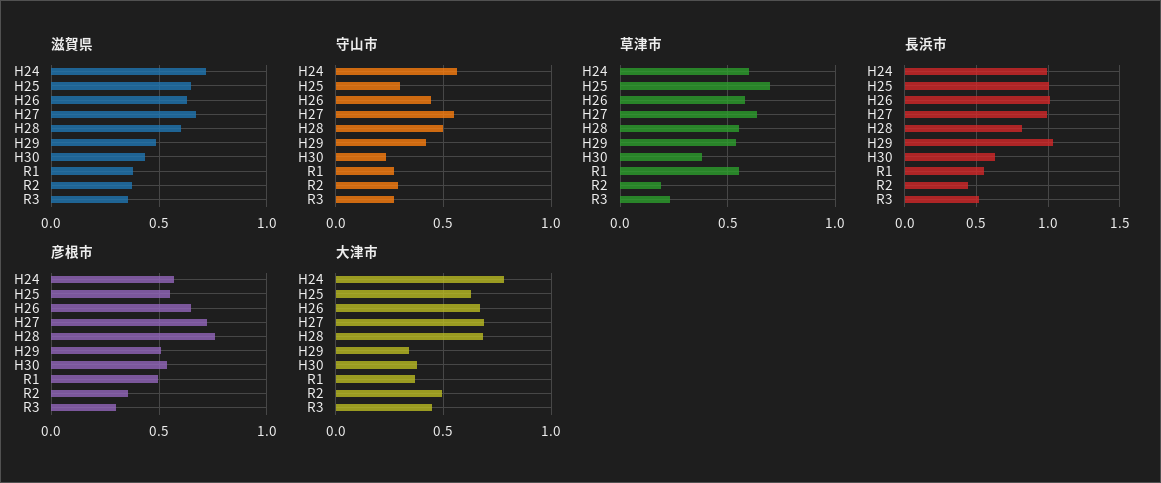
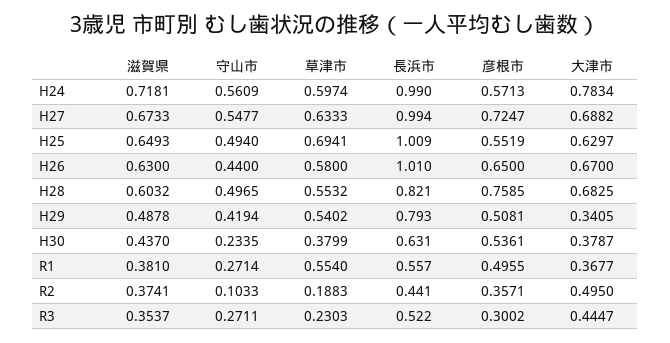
  {
    "滋賀県": {
      "H24": 0.7181,
      "H25": 0.6493,
      "H26": 0.63,
      "H27": 0.6733,
      "H28": 0.6032,
      "H29": 0.4878,
      "H30": 0.437,
      "R1": 0.381,
      "R2": 0.3741,
      "R3": 0.3537
    },
    "守山市": {
      "H24": 0.5609,
-     "H25": 0.3,
+     "H25": 0.494,
      "H26": 0.44,
      "H27": 0.5477,
      "H28": 0.4965,
      "H29": 0.4194,
      "H30": 0.2335,
      "R1": 0.2714,
-     "R2": 0.3,
+     "R2": 0.1033,
      "R3": 0.2711
    },
    "草津市": {
      "H24": 0.5974,
      "H25": 0.6941,
      "H26": 0.58,
      "H27": 0.6333,
      "H28": 0.5532,
      "H29": 0.5402,
      "H30": 0.3799,
      "R1": 0.554,
      "R2": 0.1883,
      "R3": 0.2303
    },
    "長浜市": {
      "H24": 0.99,
      "H25": 1.009,
      "H26": 1.01,
      "H27": 0.994,
      "H28": 0.821,
-     "H29": 1.05,
+     "H29": 0.793,
      "H30": 0.631,
      "R1": 0.557,
      "R2": 0.441,
      "R3": 0.522
    },
    "彦根市": {
      "H24": 0.5713,
      "H25": 0.5519,
      "H26": 0.65,
      "H27": 0.7247,
      "H28": 0.7585,
      "H29": 0.5081,
      "H30": 0.5361,
      "R1": 0.4955,
      "R2": 0.3571,
      "R3": 0.3002
    },
    "大津市": {
      "H24": 0.7834,
      "H25": 0.6297,
      "H26": 0.67,
      "H27": 0.6882,
      "H28": 0.6825,
      "H29": 0.3405,
      "H30": 0.3787,
      "R1": 0.3677,
      "R2": 0.495,
      "R3": 0.4447
    }
  }

